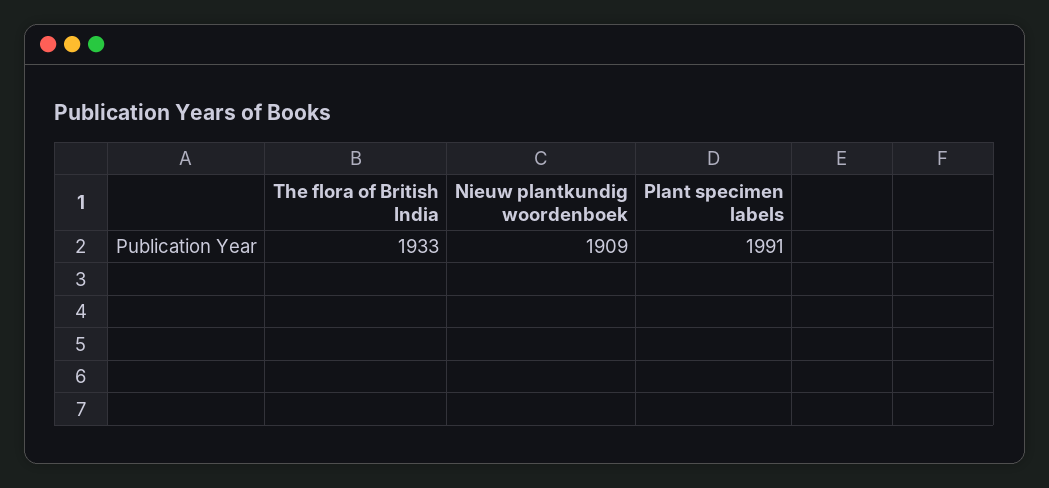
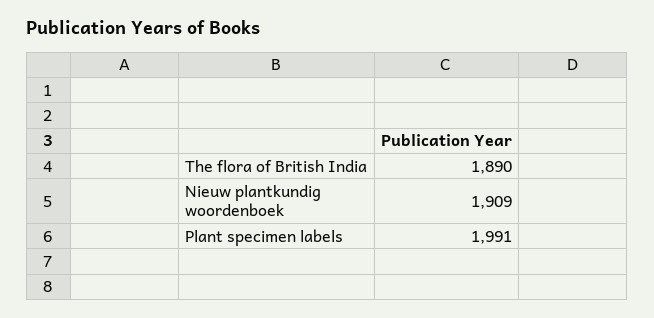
  {
-   "The flora of British India": 1933,
+   "The flora of British India": 1890,
    "Nieuw plantkundig woordenboek": 1909,
    "Plant specimen labels": 1991
  }

